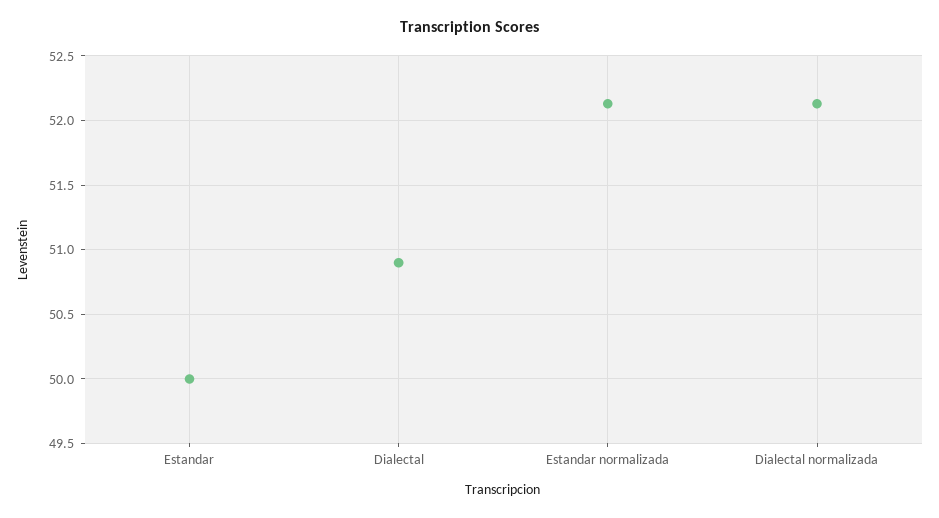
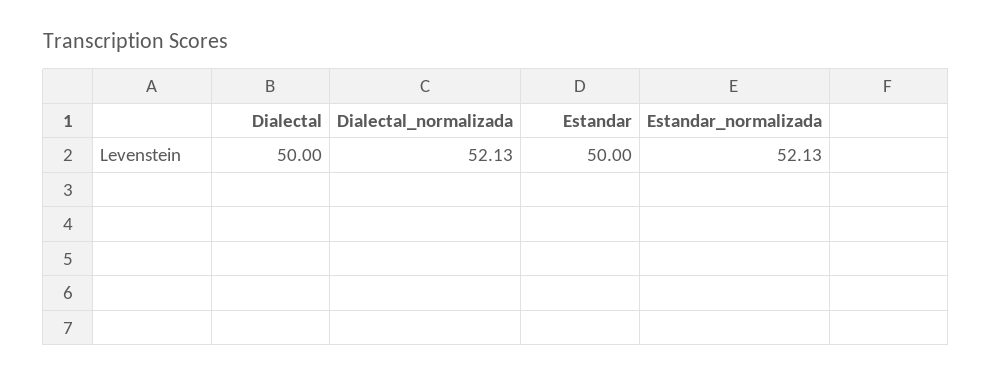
  {
    "Estandar": 50,
-   "Dialectal": 50.9,
+   "Dialectal": 50,
    "Estandar normalizada": 52.13,
    "Dialectal normalizada": 52.13
  }

